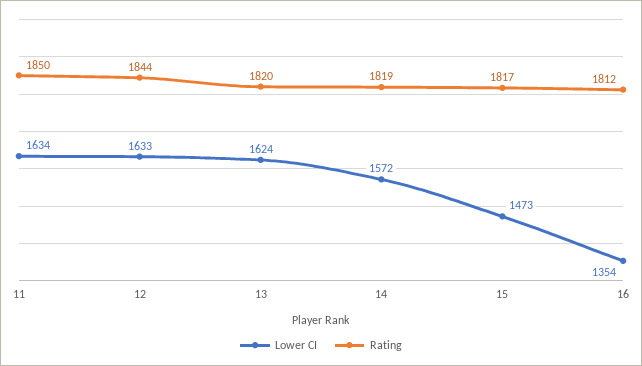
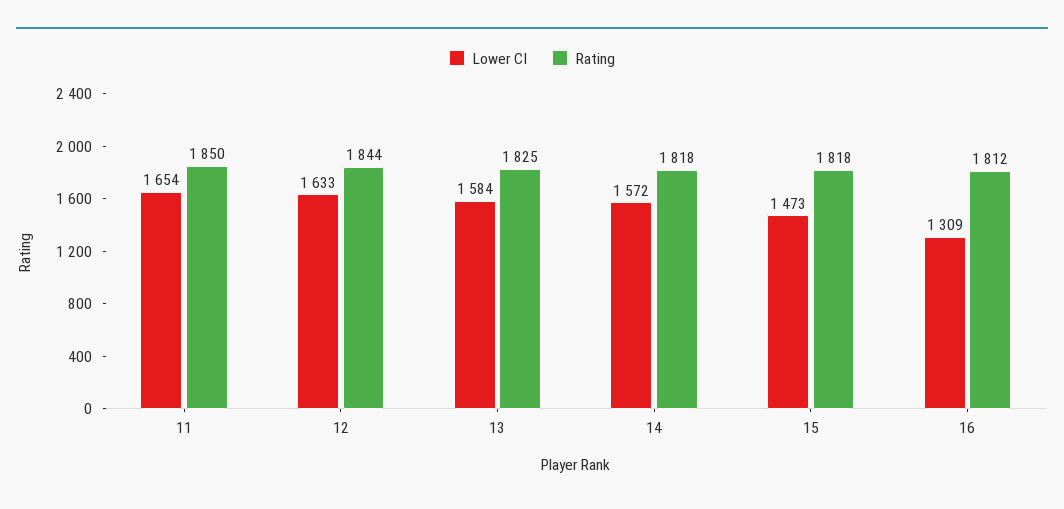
  {
    "Lower CI": {
-     "11": 1634,
+     "11": 1654,
      "12": 1633,
-     "13": 1624,
+     "13": 1584,
      "14": 1572,
      "15": 1473,
-     "16": 1354
+     "16": 1309
    },
    "Rating": {
      "11": 1850,
      "12": 1844,
-     "13": 1820,
+     "13": 1825,
-     "14": 1819,
+     "14": 1818,
-     "15": 1817,
+     "15": 1818,
      "16": 1812
    }
  }

